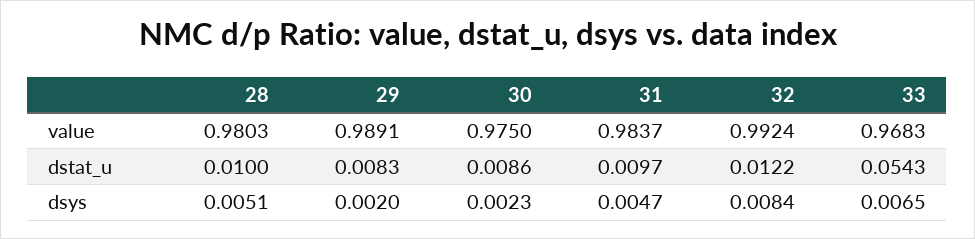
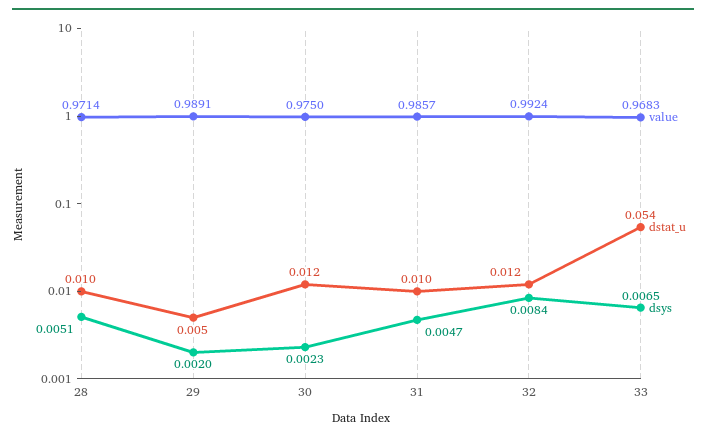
  {
    "value": {
-     "28": 0.9803,
+     "28": 0.9714,
      "29": 0.9891,
      "30": 0.975,
-     "31": 0.9837,
+     "31": 0.9857,
      "32": 0.9924,
      "33": 0.9683
    },
    "dstat_u": {
      "28": 0.01,
-     "29": 0.0083,
+     "29": 0.005,
-     "30": 0.0086,
+     "30": 0.012,
      "31": 0.0097,
      "32": 0.0122,
      "33": 0.0543
    },
    "dsys": {
      "28": 0.0051,
      "29": 0.002,
      "30": 0.0023,
      "31": 0.0047,
      "32": 0.0084,
      "33": 0.0065
    }
  }

